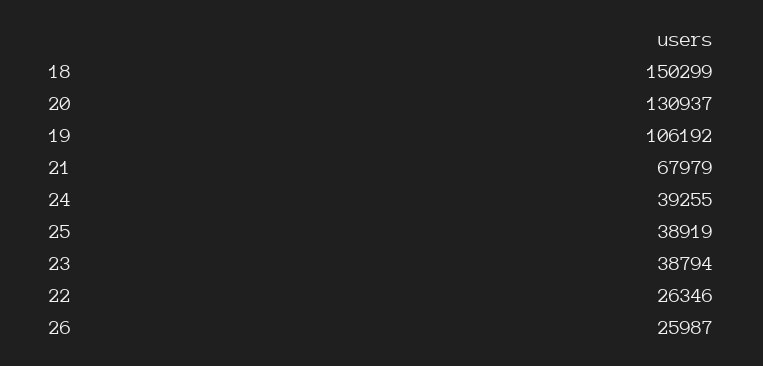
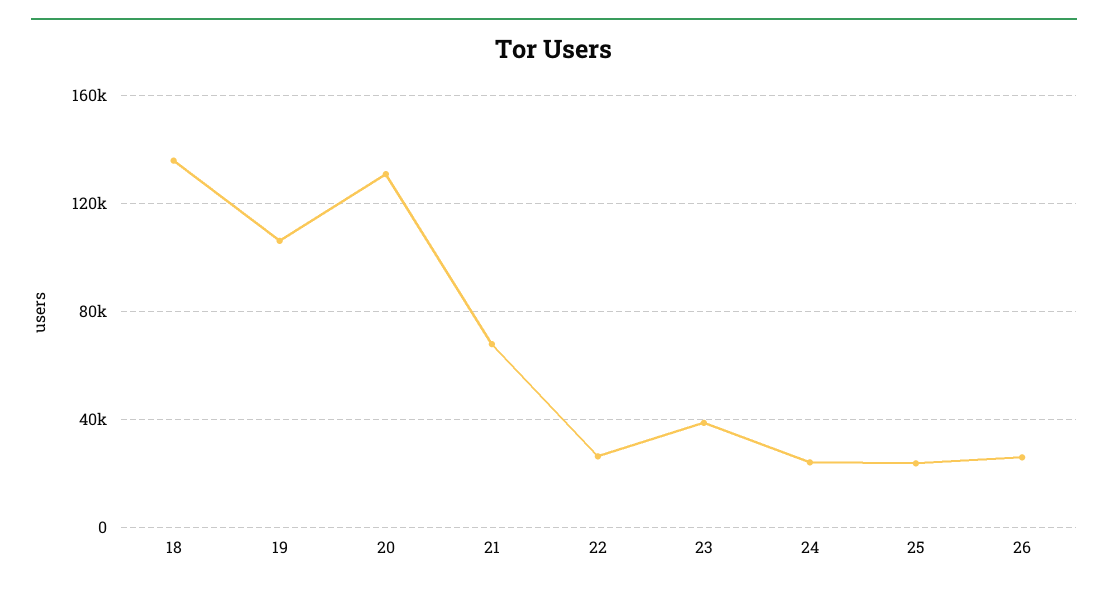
  {
-   "18": 150299,
+   "18": 135000,
    "20": 130937,
    "19": 106192,
    "21": 67979,
-   "24": 39255,
+   "24": 25000,
-   "25": 38919,
+   "25": 25000,
    "23": 38794,
    "22": 26346,
    "26": 25987
  }

